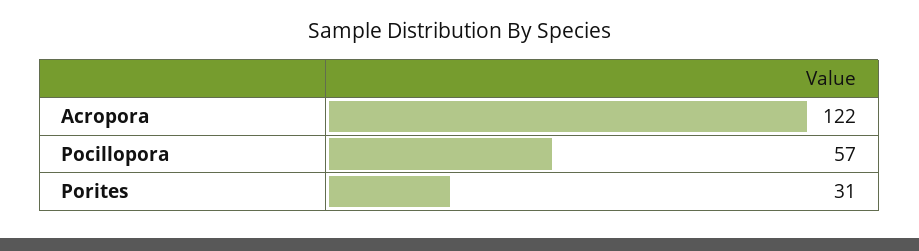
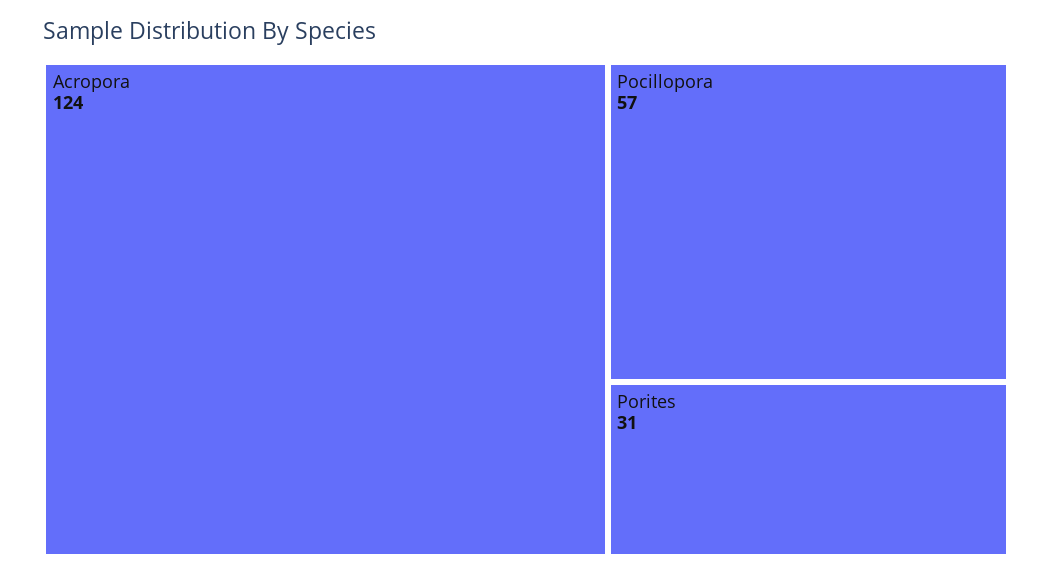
  {
-   "Acropora": 122,
+   "Acropora": 124,
    "Pocillopora": 57,
    "Porites": 31
  }

